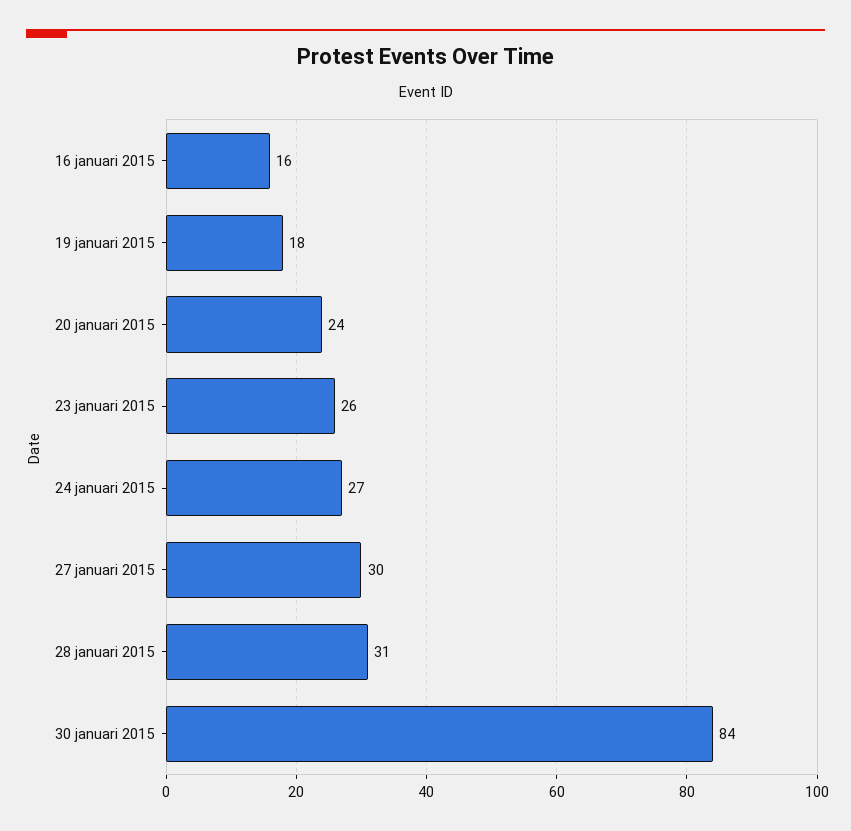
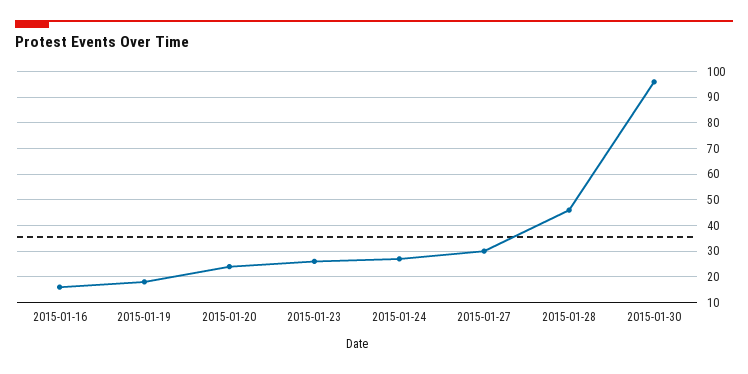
  {
    "16 januari 2015": 16,
    "19 januari 2015": 18,
    "20 januari 2015": 24,
    "23 januari 2015": 26,
    "24 januari 2015": 27,
    "27 januari 2015": 30,
-   "28 januari 2015": 31,
+   "28 januari 2015": 45,
-   "30 januari 2015": 84
+   "30 januari 2015": 95
  }

